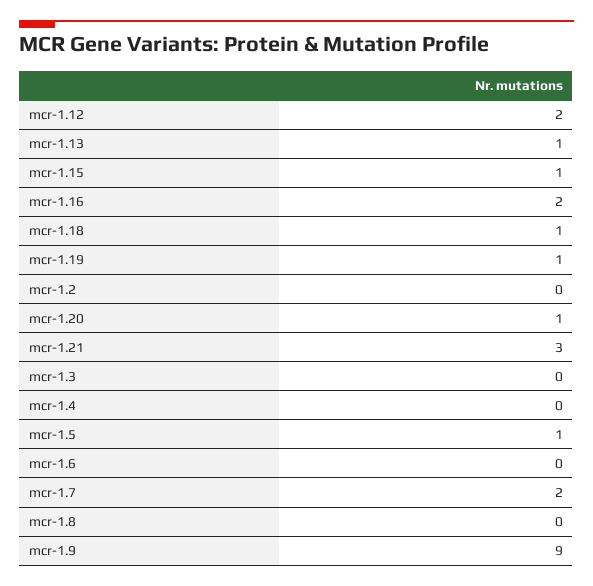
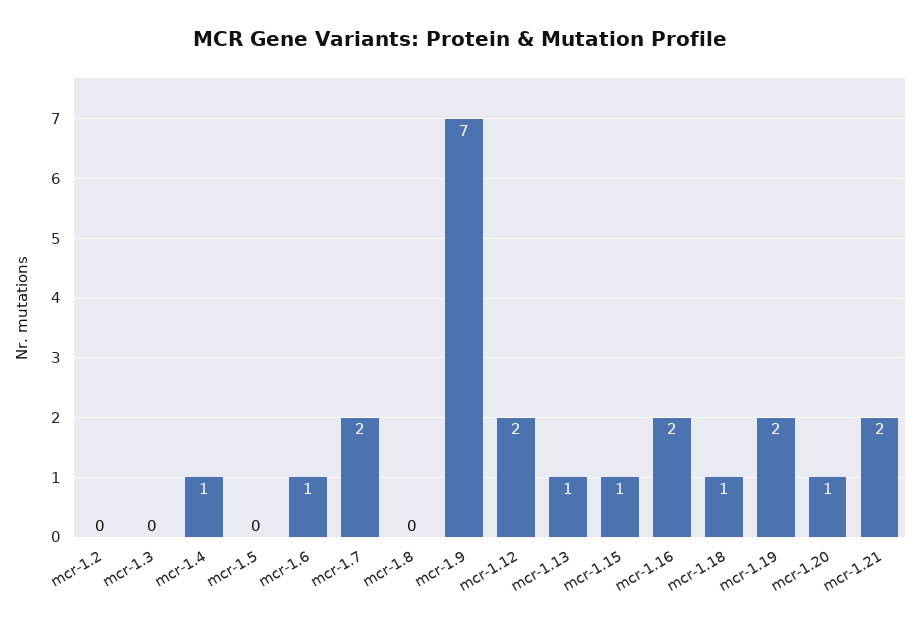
  {
    "mcr-1.12": 2,
    "mcr-1.13": 1,
    "mcr-1.15": 1,
    "mcr-1.16": 2,
    "mcr-1.18": 1,
-   "mcr-1.19": 1,
+   "mcr-1.19": 2,
    "mcr-1.2": 0,
    "mcr-1.20": 1,
-   "mcr-1.21": 3,
+   "mcr-1.21": 2,
    "mcr-1.3": 0,
-   "mcr-1.4": 0,
+   "mcr-1.4": 1,
-   "mcr-1.5": 1,
+   "mcr-1.5": 0,
-   "mcr-1.6": 0,
+   "mcr-1.6": 1,
    "mcr-1.7": 2,
    "mcr-1.8": 0,
-   "mcr-1.9": 9
+   "mcr-1.9": 7
  }

